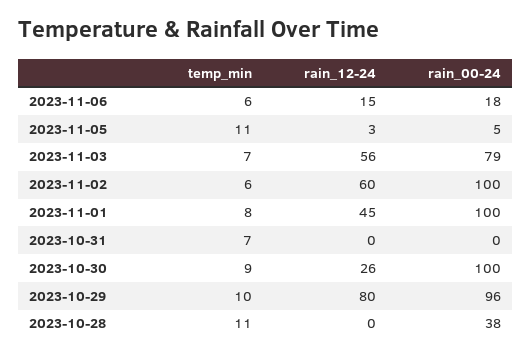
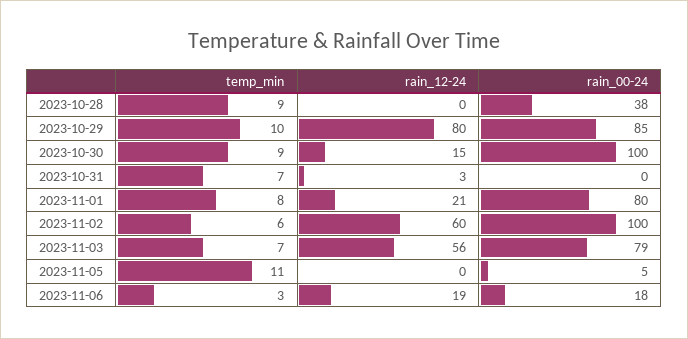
  {
    "temp_min": {
-     "2023-11-06": 6,
+     "2023-11-06": 3,
      "2023-11-05": 11,
      "2023-11-03": 7,
      "2023-11-02": 6,
      "2023-11-01": 8,
      "2023-10-31": 7,
      "2023-10-30": 9,
      "2023-10-29": 10,
-     "2023-10-28": 11
+     "2023-10-28": 9
    },
    "rain_12-24": {
-     "2023-11-06": 15,
+     "2023-11-06": 19,
-     "2023-11-05": 3,
+     "2023-11-05": 0,
      "2023-11-03": 56,
      "2023-11-02": 60,
-     "2023-11-01": 45,
+     "2023-11-01": 21,
-     "2023-10-31": 0,
+     "2023-10-31": 3,
-     "2023-10-30": 26,
+     "2023-10-30": 15,
      "2023-10-29": 80,
      "2023-10-28": 0
    },
    "rain_00-24": {
      "2023-11-06": 18,
      "2023-11-05": 5,
      "2023-11-03": 79,
      "2023-11-02": 100,
-     "2023-11-01": 100,
+     "2023-11-01": 80,
      "2023-10-31": 0,
      "2023-10-30": 100,
-     "2023-10-29": 96,
+     "2023-10-29": 85,
      "2023-10-28": 38
    }
  }

